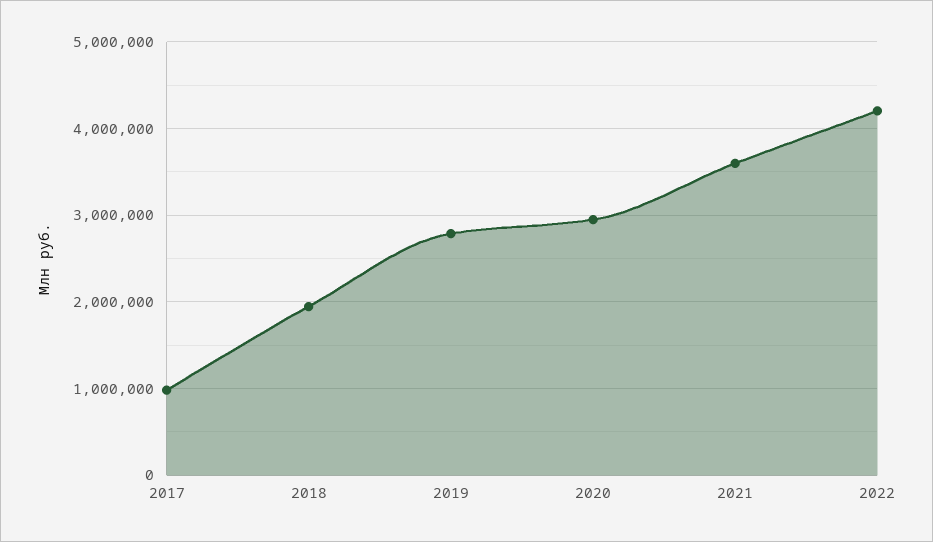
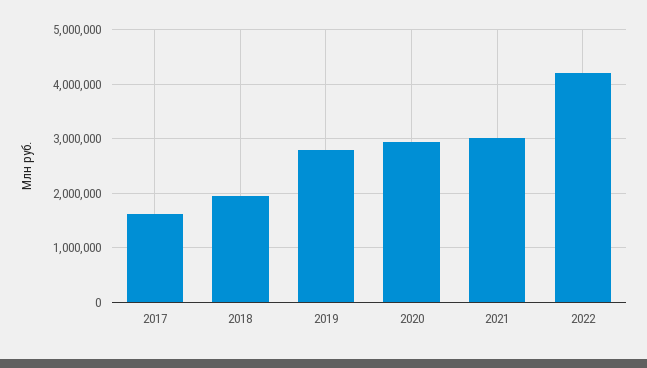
  {
-   "2017": 1000000,
+   "2017": 1600000,
    "2018": 1900000,
    "2019": 2800000,
    "2020": 2900000,
-   "2021": 3600000,
+   "2021": 3000000,
    "2022": 4200000
  }

